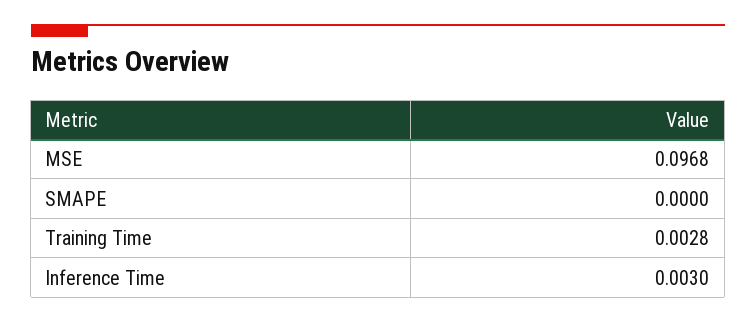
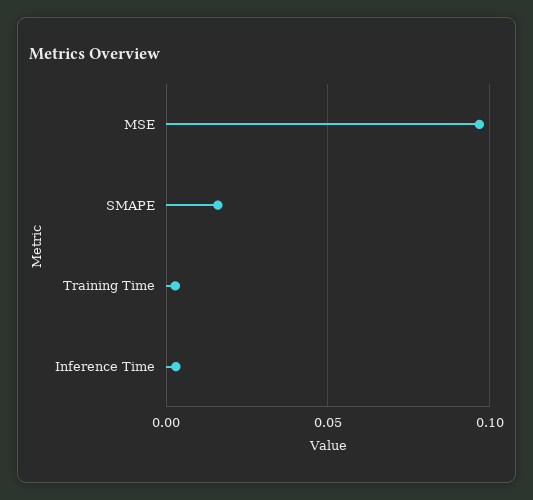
  {
    "MSE": 0.0968,
-   "SMAPE": 0,
+   "SMAPE": 0.015,
    "Training Time": 0.0028,
    "Inference Time": 0.003
  }

